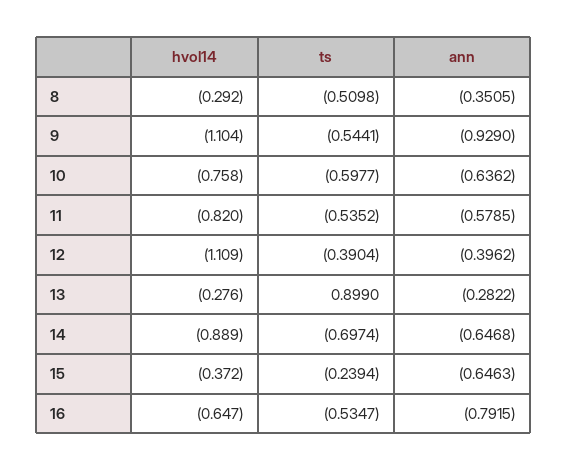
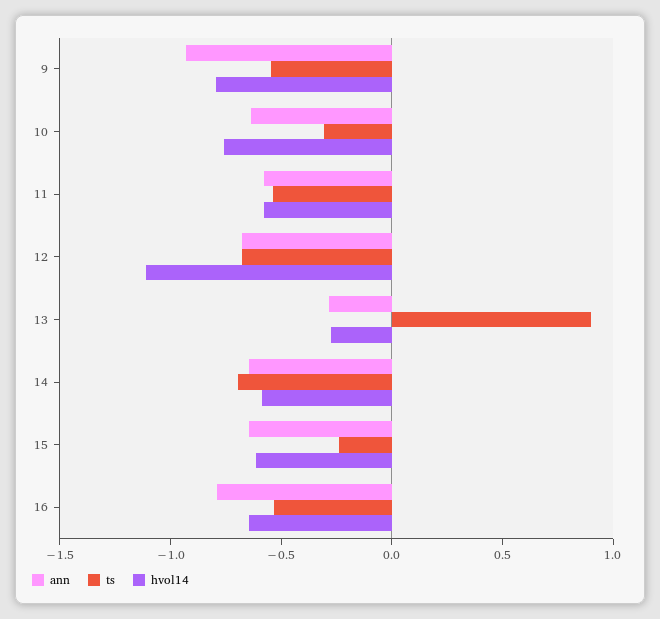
  {
    "hvol14": {
-     "8": -0.292,
-     "9": -1.104,
+     "9": -0.8,
      "10": -0.758,
-     "11": -0.82,
+     "11": -0.6,
      "12": -1.109,
      "13": -0.276,
-     "14": -0.889,
+     "14": -0.6,
-     "15": -0.372,
+     "15": -0.6,
      "16": -0.647
    },
    "ts": {
-     "8": -0.5098,
      "9": -0.5441,
-     "10": -0.5977,
+     "10": -0.3,
      "11": -0.5352,
-     "12": -0.3904,
+     "12": -0.7,
      "13": 0.899,
      "14": -0.6974,
      "15": -0.2394,
      "16": -0.5347
    },
    "ann": {
-     "8": -0.3505,
      "9": -0.929,
      "10": -0.6362,
      "11": -0.5785,
-     "12": -0.3962,
+     "12": -0.7,
      "13": -0.2822,
      "14": -0.6468,
      "15": -0.6463,
      "16": -0.7915
    }
  }

